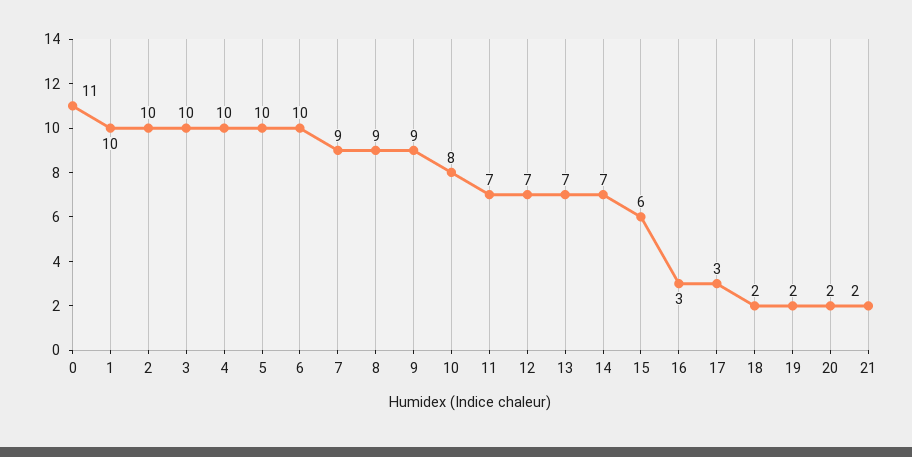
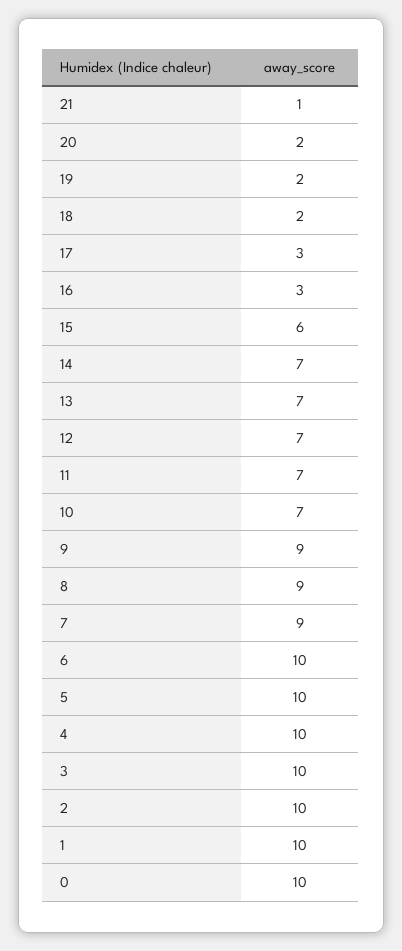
  {
-   "0": 11,
+   "0": 10,
    "1": 10,
    "2": 10,
    "3": 10,
    "4": 10,
    "5": 10,
    "6": 10,
    "7": 9,
    "8": 9,
    "9": 9,
-   "10": 8,
+   "10": 7,
    "11": 7,
    "12": 7,
    "13": 7,
    "14": 7,
    "15": 6,
    "16": 3,
    "17": 3,
    "18": 2,
    "19": 2,
    "20": 2,
-   "21": 2
+   "21": 1
  }

